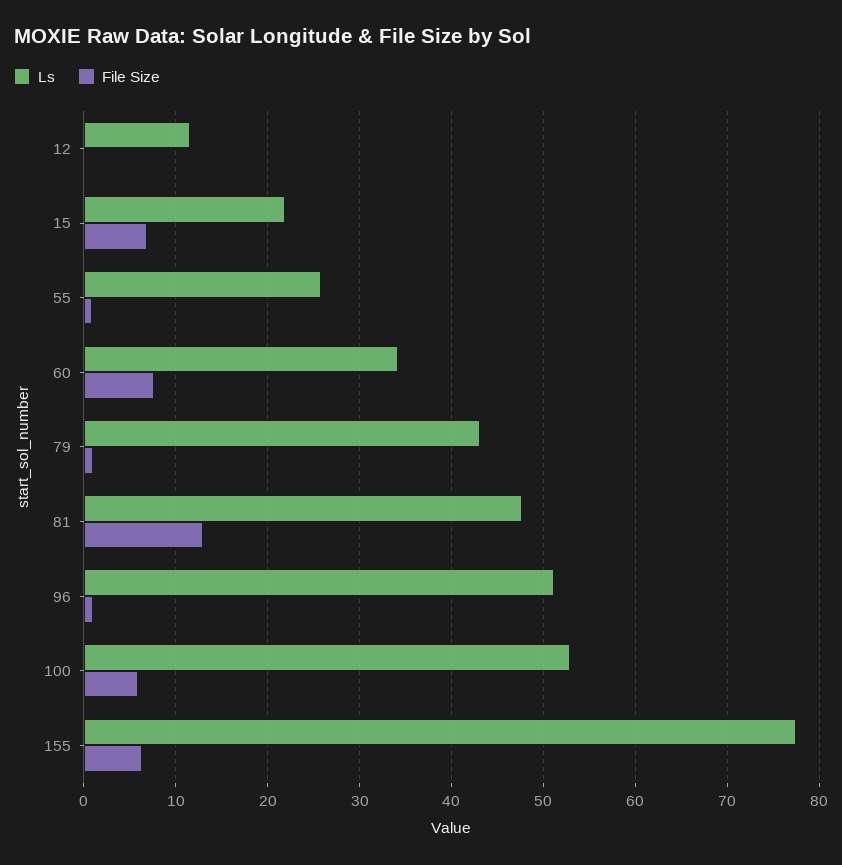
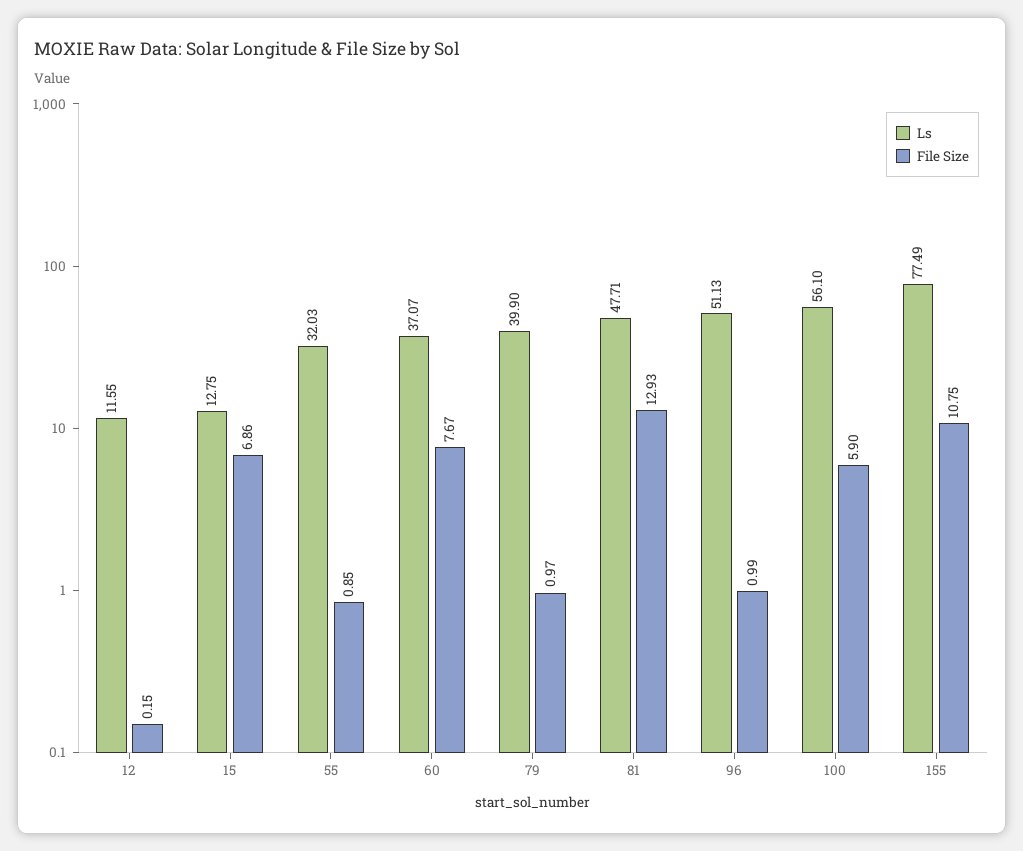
  {
    "Ls": {
      "12": 11.55,
-     "15": 22,
+     "15": 12.75,
-     "55": 26,
+     "55": 32.03,
-     "60": 34,
+     "60": 37.07,
-     "79": 43,
+     "79": 39.9,
      "81": 47.71,
      "96": 51.13,
-     "100": 53,
+     "100": 56.1,
      "155": 77.49
    },
    "File Size": {
      "12": 0.15,
      "15": 6.86,
      "55": 0.85,
      "60": 7.67,
      "79": 0.97,
      "81": 12.93,
      "96": 0.99,
      "100": 5.9,
-     "155": 6
+     "155": 10.75
    }
  }

